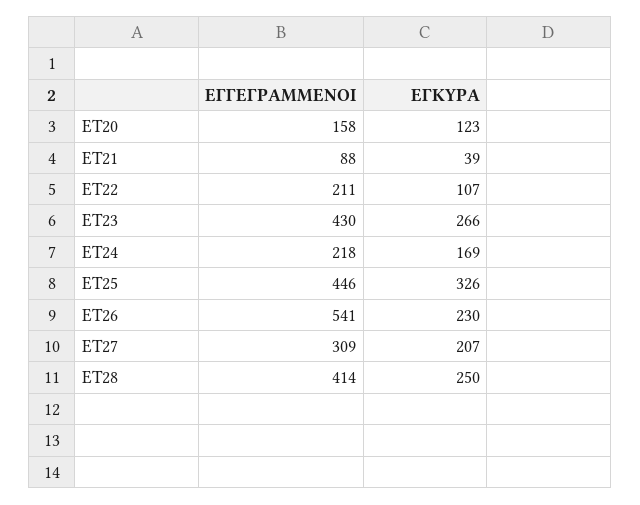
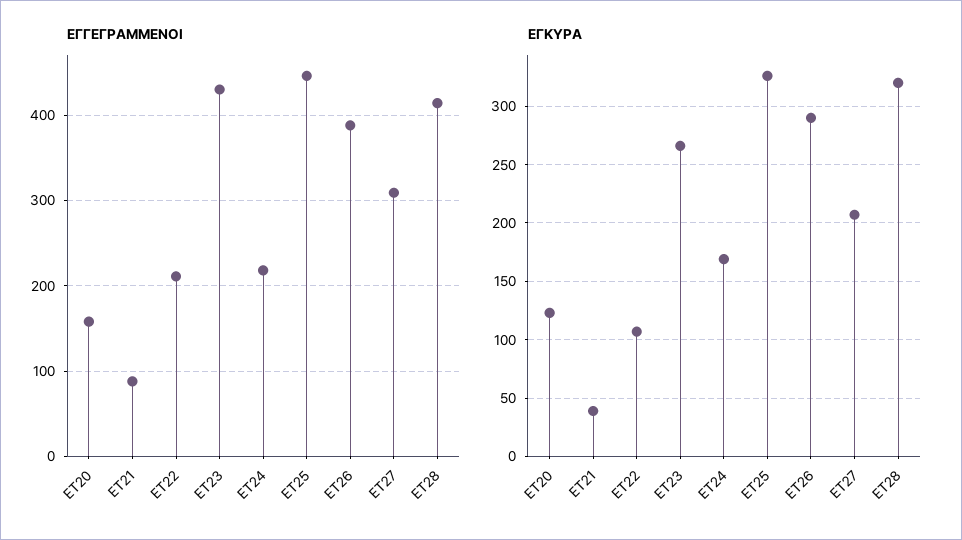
  {
    "ΕΓΓΕΓΡΑΜΜΕΝΟΙ": {
      "ET20": 158,
      "ET21": 88,
      "ET22": 211,
      "ET23": 430,
      "ET24": 218,
      "ET25": 446,
-     "ET26": 541,
+     "ET26": 390,
      "ET27": 309,
      "ET28": 414
    },
    "ΕΓΚΥΡΑ": {
      "ET20": 123,
      "ET21": 39,
      "ET22": 107,
      "ET23": 266,
      "ET24": 169,
      "ET25": 326,
-     "ET26": 230,
+     "ET26": 290,
      "ET27": 207,
-     "ET28": 250
+     "ET28": 320
    }
  }

